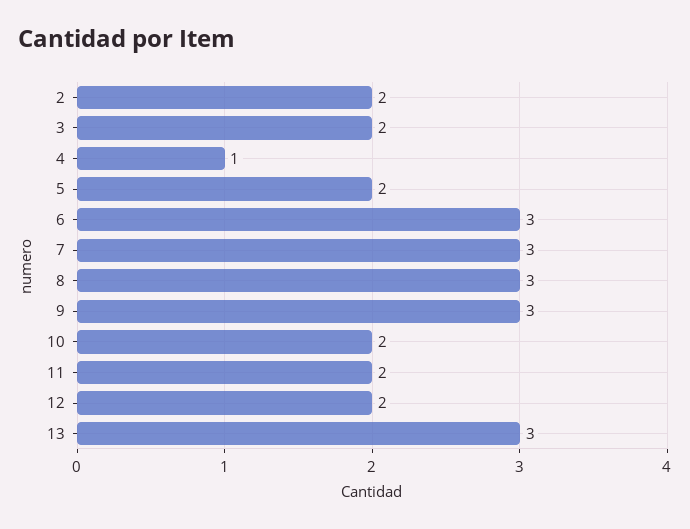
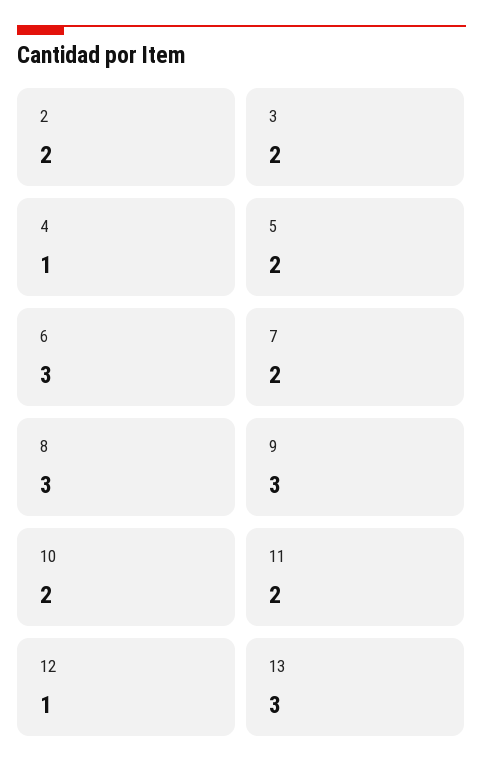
  {
    "2": 2,
    "3": 2,
    "4": 1,
    "5": 2,
    "6": 3,
-   "7": 3,
+   "7": 2,
    "8": 3,
    "9": 3,
    "10": 2,
    "11": 2,
-   "12": 2,
+   "12": 1,
    "13": 3
  }

